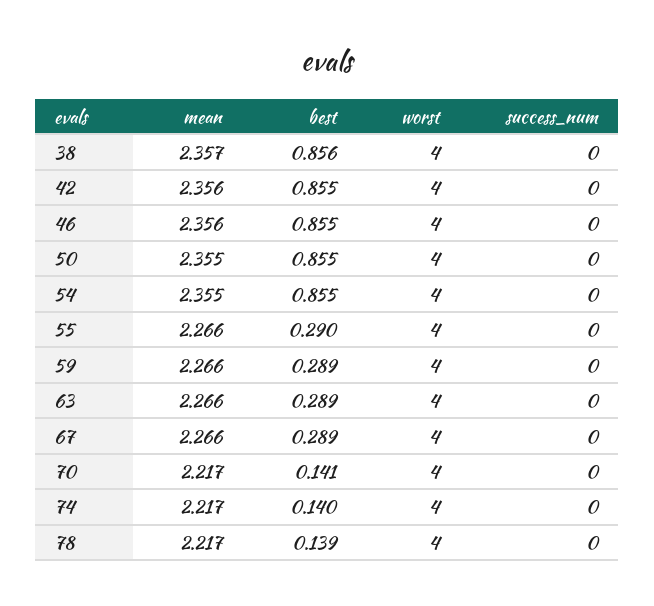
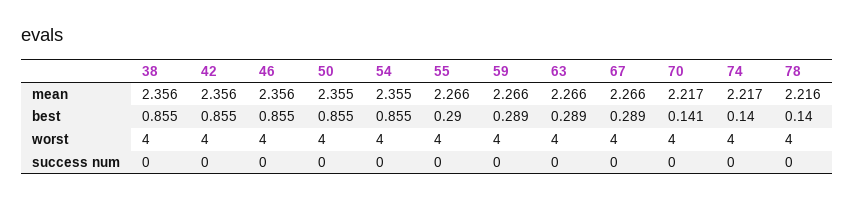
  {
    "mean": {
-     "38": 2.357,
+     "38": 2.356,
      "42": 2.356,
      "46": 2.356,
      "50": 2.355,
      "54": 2.355,
      "55": 2.266,
      "59": 2.266,
      "63": 2.266,
      "67": 2.266,
      "70": 2.217,
      "74": 2.217,
-     "78": 2.217
+     "78": 2.216
    },
    "best": {
-     "38": 0.856,
+     "38": 0.855,
      "42": 0.855,
      "46": 0.855,
      "50": 0.855,
      "54": 0.855,
      "55": 0.29,
      "59": 0.289,
      "63": 0.289,
      "67": 0.289,
      "70": 0.141,
      "74": 0.14,
-     "78": 0.139
+     "78": 0.14
    },
    "worst": {
      "38": 4,
      "42": 4,
      "46": 4,
      "50": 4,
      "54": 4,
      "55": 4,
      "59": 4,
      "63": 4,
      "67": 4,
      "70": 4,
      "74": 4,
      "78": 4
    },
    "success_num": {
      "38": 0,
      "42": 0,
      "46": 0,
      "50": 0,
      "54": 0,
      "55": 0,
      "59": 0,
      "63": 0,
      "67": 0,
      "70": 0,
      "74": 0,
      "78": 0
    }
  }

